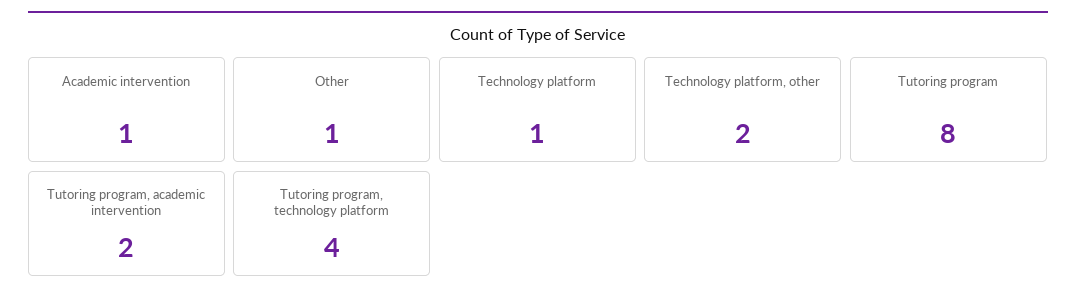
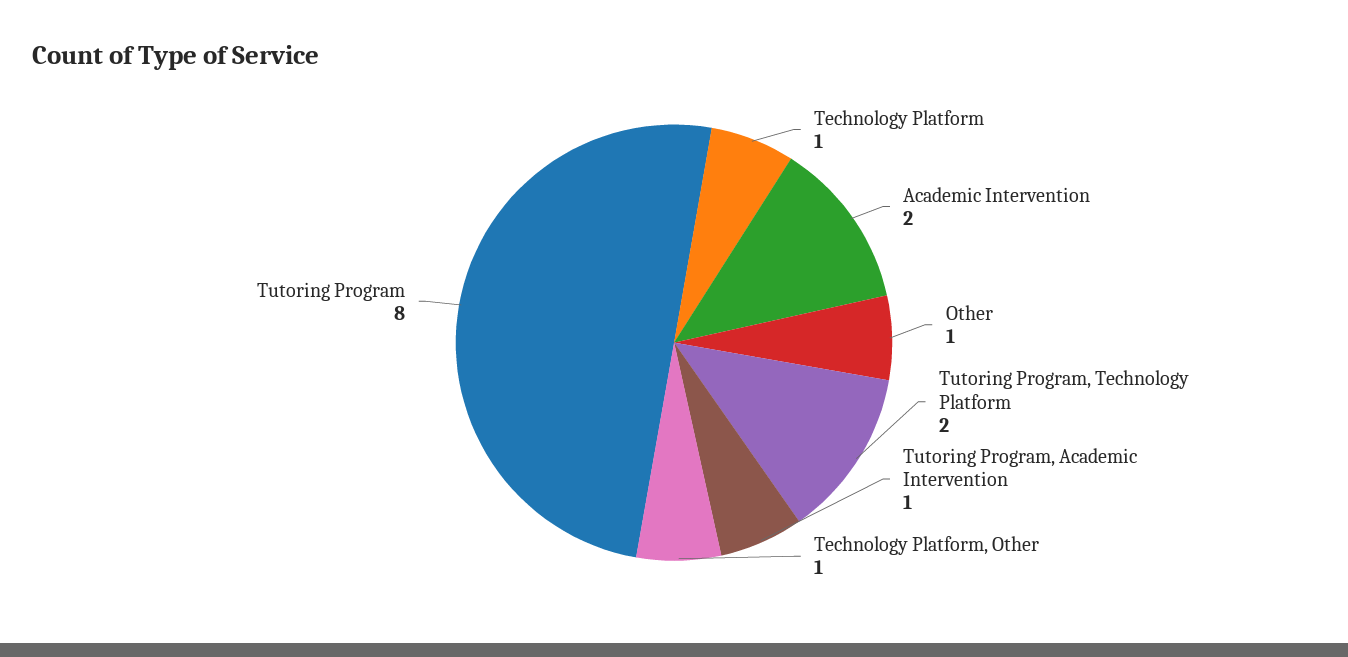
  {
-   "Academic intervention": 1,
+   "Academic intervention": 2,
    "Other": 1,
    "Technology platform": 1,
-   "Technology platform, other": 2,
+   "Technology platform, other": 1,
    "Tutoring program": 8,
-   "Tutoring program, academic intervention": 2,
+   "Tutoring program, academic intervention": 1,
-   "Tutoring program, technology platform": 4
+   "Tutoring program, technology platform": 2
  }

